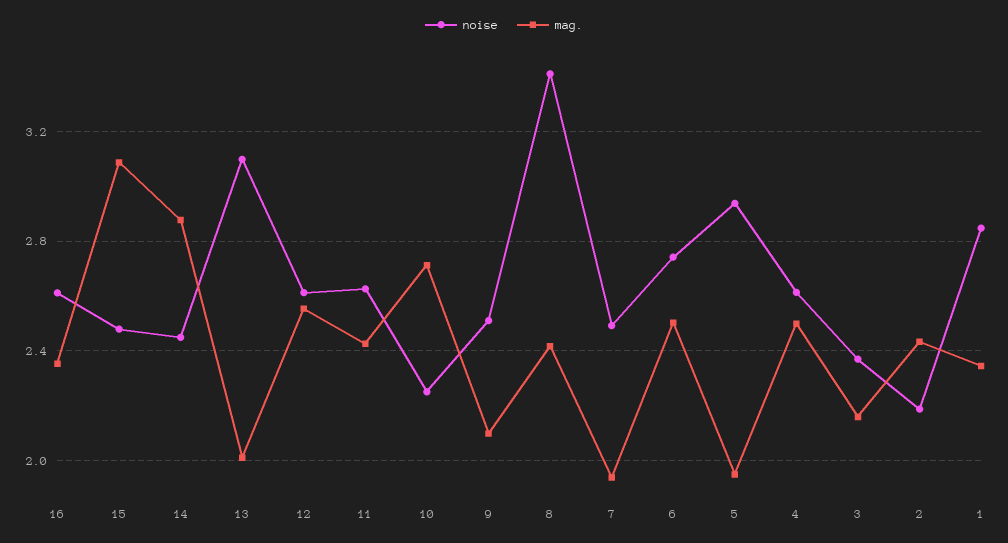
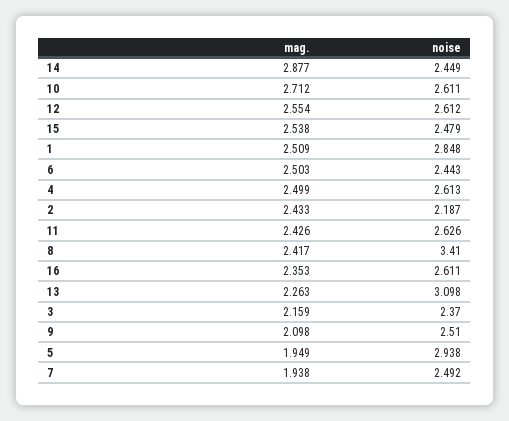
  {
    "noise": {
      "16": 2.611,
      "15": 2.479,
      "14": 2.449,
      "13": 3.098,
      "12": 2.612,
      "11": 2.626,
-     "10": 2.25,
+     "10": 2.611,
      "9": 2.51,
      "8": 3.41,
      "7": 2.492,
-     "6": 2.75,
+     "6": 2.443,
      "5": 2.938,
      "4": 2.613,
      "3": 2.37,
      "2": 2.187,
      "1": 2.848
    },
    "mag.": {
      "16": 2.353,
-     "15": 3.1,
+     "15": 2.538,
      "14": 2.877,
-     "13": 2,
+     "13": 2.263,
      "12": 2.554,
      "11": 2.426,
      "10": 2.712,
      "9": 2.098,
      "8": 2.417,
      "7": 1.938,
      "6": 2.503,
      "5": 1.949,
      "4": 2.499,
      "3": 2.159,
      "2": 2.433,
-     "1": 2.35
+     "1": 2.509
    }
  }

